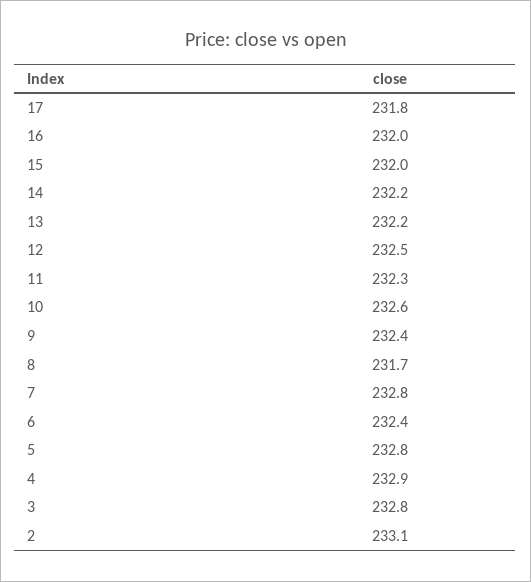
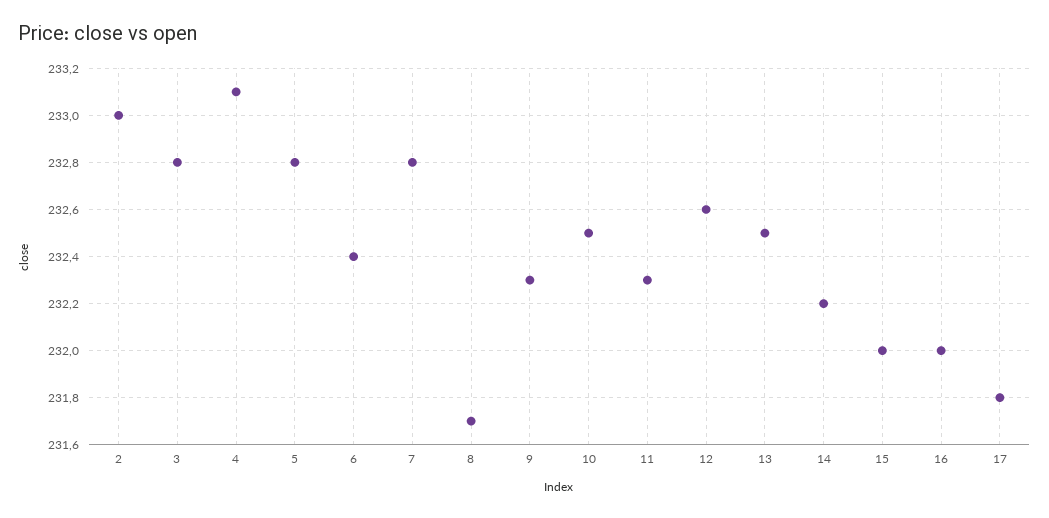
  {
    "17": 231.8,
    "16": 232,
    "15": 232,
    "14": 232.2,
-   "13": 232.2,
+   "13": 232.5,
-   "12": 232.5,
+   "12": 232.6,
    "11": 232.3,
-   "10": 232.6,
+   "10": 232.5,
-   "9": 232.4,
+   "9": 232.3,
    "8": 231.7,
    "7": 232.8,
    "6": 232.4,
    "5": 232.8,
-   "4": 232.9,
+   "4": 233.1,
    "3": 232.8,
-   "2": 233.1
+   "2": 233
  }

